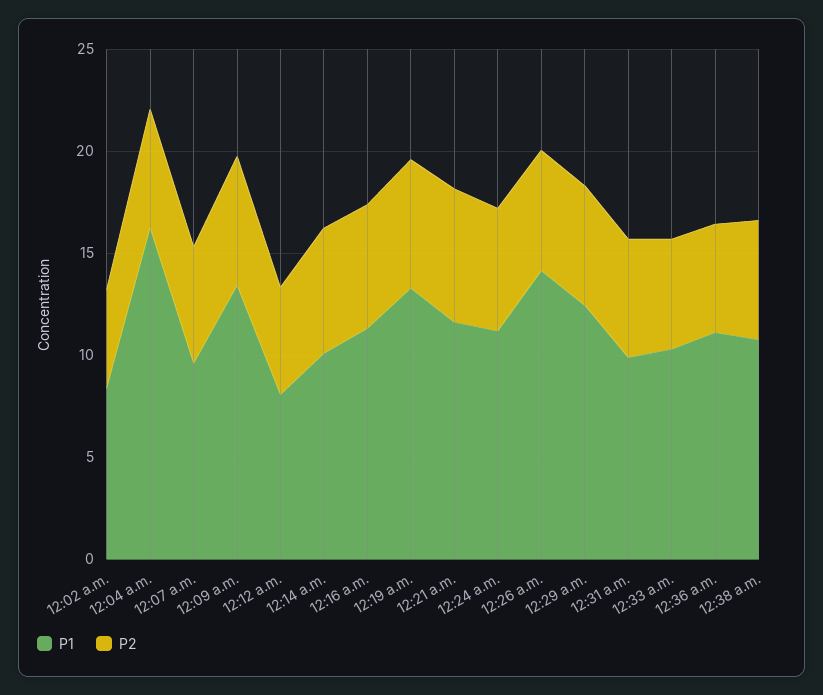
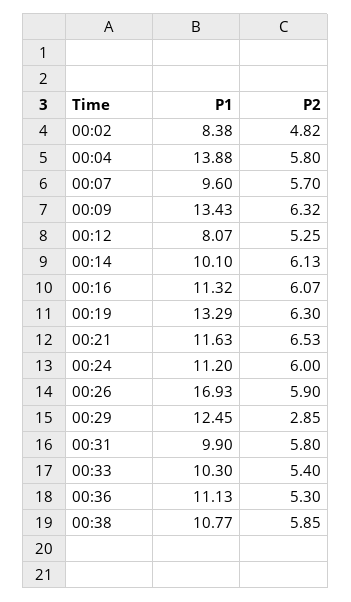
  {
    "P1": {
      "12:02 a.m.": 8.38,
-     "12:04 a.m.": 16,
+     "12:04 a.m.": 13.88,
      "12:07 a.m.": 9.6,
      "12:09 a.m.": 13.43,
      "12:12 a.m.": 8.07,
      "12:14 a.m.": 10.1,
      "12:16 a.m.": 11.32,
      "12:19 a.m.": 13.29,
      "12:21 a.m.": 11.63,
      "12:24 a.m.": 11.2,
-     "12:26 a.m.": 14,
+     "12:26 a.m.": 16.93,
      "12:29 a.m.": 12.45,
      "12:31 a.m.": 9.9,
      "12:33 a.m.": 10.3,
      "12:36 a.m.": 11.13,
      "12:38 a.m.": 10.77
    },
    "P2": {
      "12:02 a.m.": 4.82,
      "12:04 a.m.": 5.8,
      "12:07 a.m.": 5.7,
      "12:09 a.m.": 6.32,
      "12:12 a.m.": 5.25,
      "12:14 a.m.": 6.13,
      "12:16 a.m.": 6.07,
      "12:19 a.m.": 6.3,
      "12:21 a.m.": 6.53,
      "12:24 a.m.": 6,
      "12:26 a.m.": 5.9,
-     "12:29 a.m.": 6,
+     "12:29 a.m.": 2.85,
      "12:31 a.m.": 5.8,
      "12:33 a.m.": 5.4,
      "12:36 a.m.": 5.3,
      "12:38 a.m.": 5.85
    }
  }

